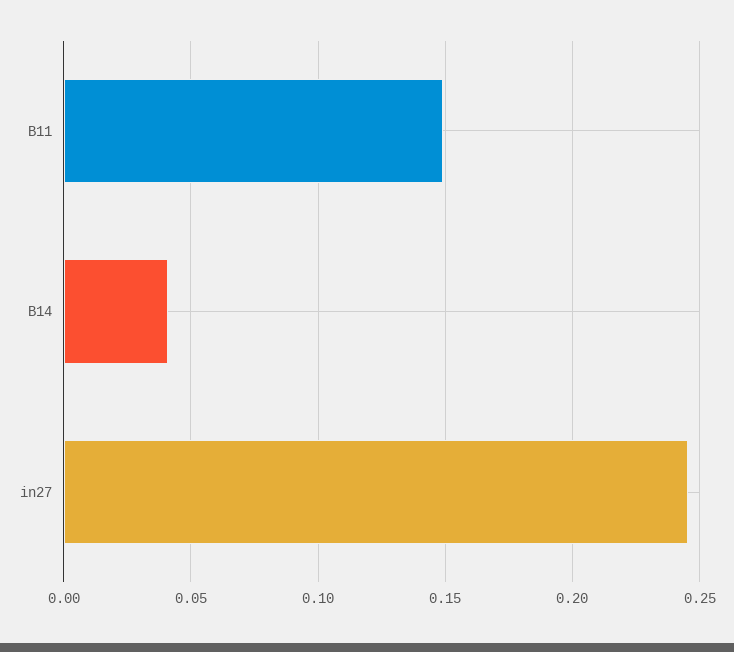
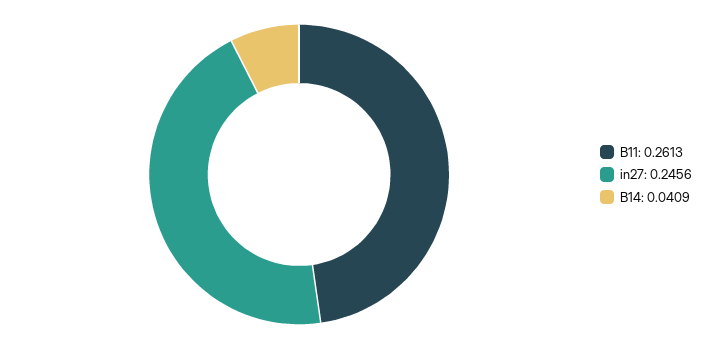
  {
-   "B11": 0.15,
+   "B11": 0.2613,
    "B14": 0.0409,
    "in27": 0.2456
  }

